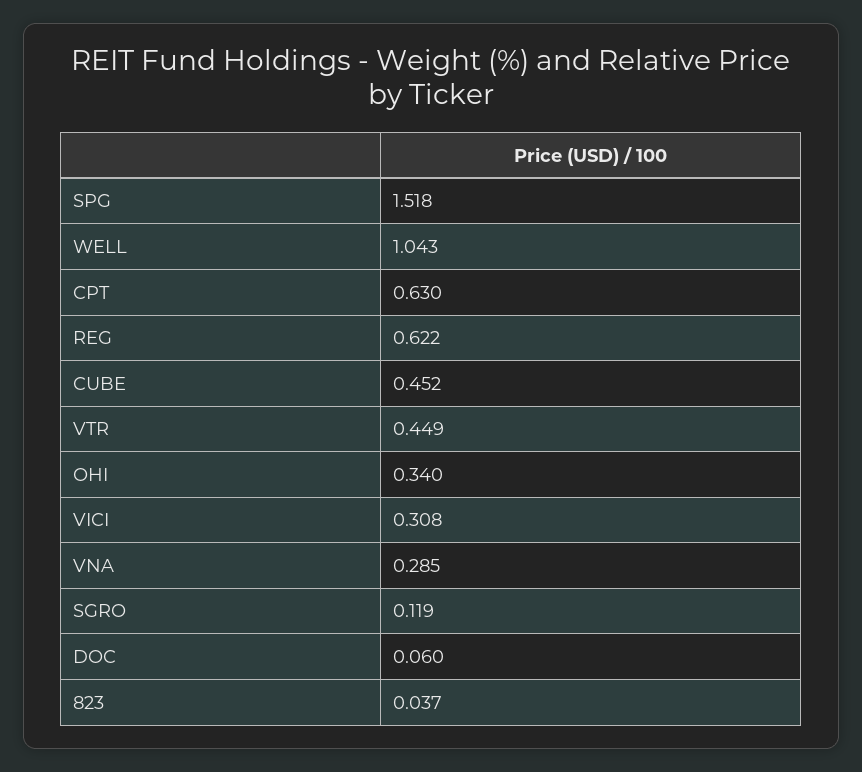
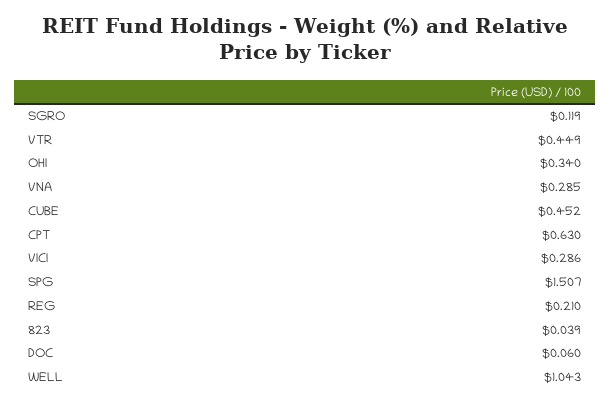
  {
-   "SPG": 1.518,
+   "SPG": 1.507,
    "WELL": 1.043,
    "CPT": 0.63,
-   "REG": 0.622,
+   "REG": 0.21,
    "CUBE": 0.452,
    "VTR": 0.449,
    "OHI": 0.34,
-   "VICI": 0.308,
+   "VICI": 0.286,
    "VNA": 0.285,
    "SGRO": 0.119,
    "DOC": 0.06,
-   "823": 0.037
+   "823": 0.039
  }

